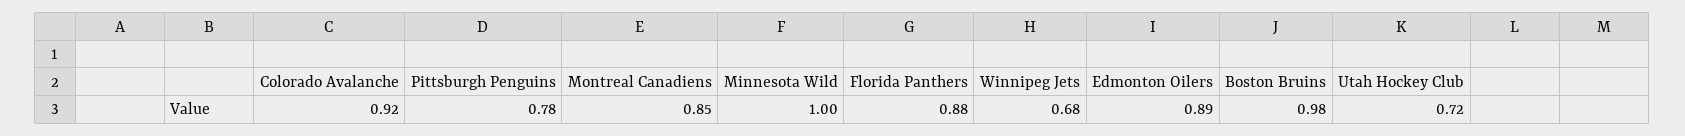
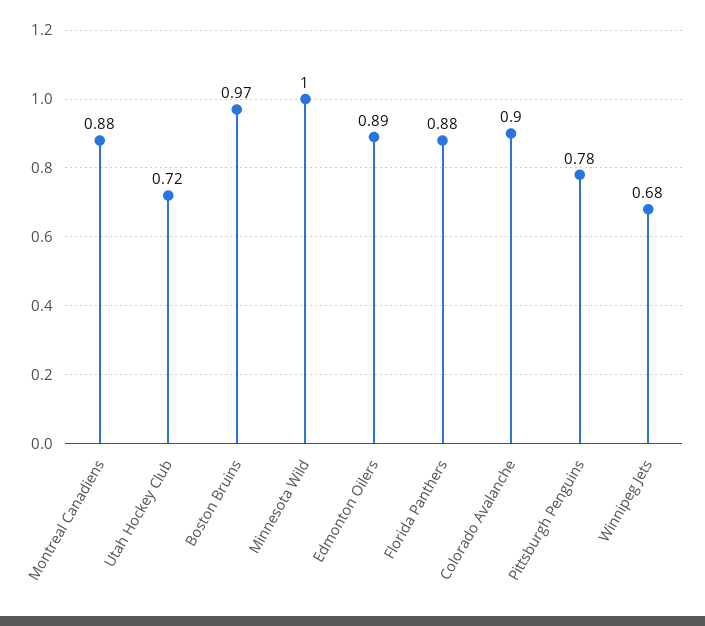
  {
-   "Colorado Avalanche": 0.92,
+   "Colorado Avalanche": 0.9,
    "Pittsburgh Penguins": 0.78,
-   "Montreal Canadiens": 0.85,
+   "Montreal Canadiens": 0.88,
    "Minnesota Wild": 1,
    "Florida Panthers": 0.88,
    "Winnipeg Jets": 0.68,
    "Edmonton Oilers": 0.89,
-   "Boston Bruins": 0.98,
+   "Boston Bruins": 0.97,
    "Utah Hockey Club": 0.72
  }

